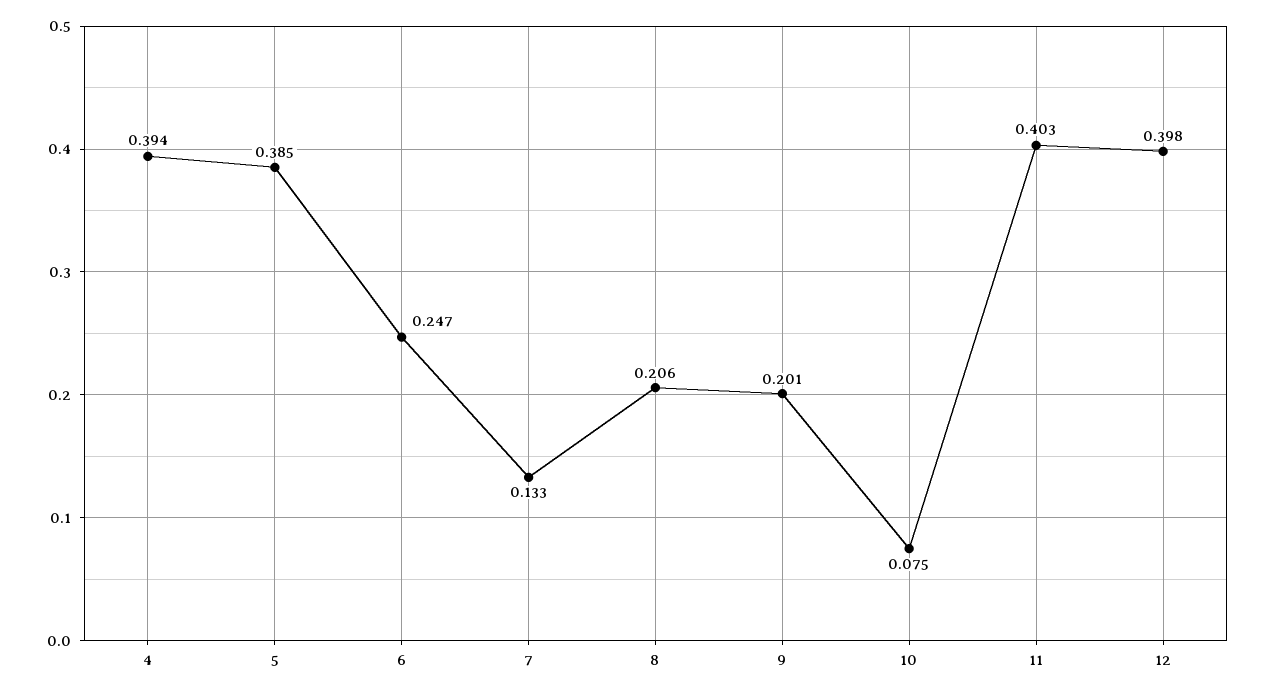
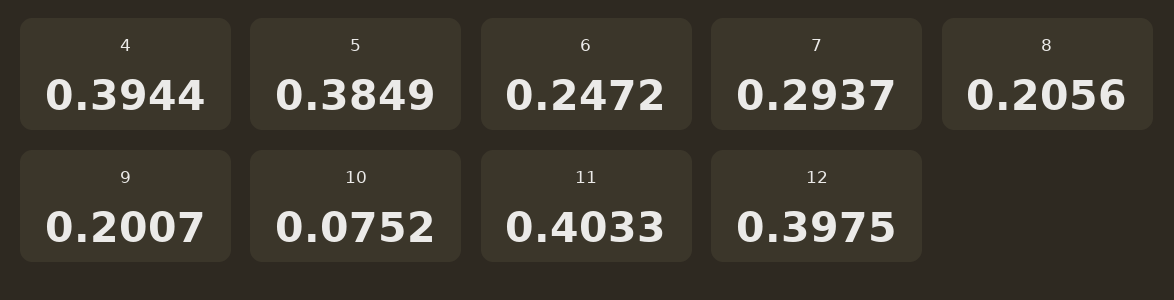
  {
    "4": 0.3944,
    "5": 0.3849,
    "6": 0.2472,
-   "7": 0.133,
+   "7": 0.2937,
    "8": 0.2056,
    "9": 0.2007,
    "10": 0.0752,
    "11": 0.4033,
    "12": 0.3975
  }

